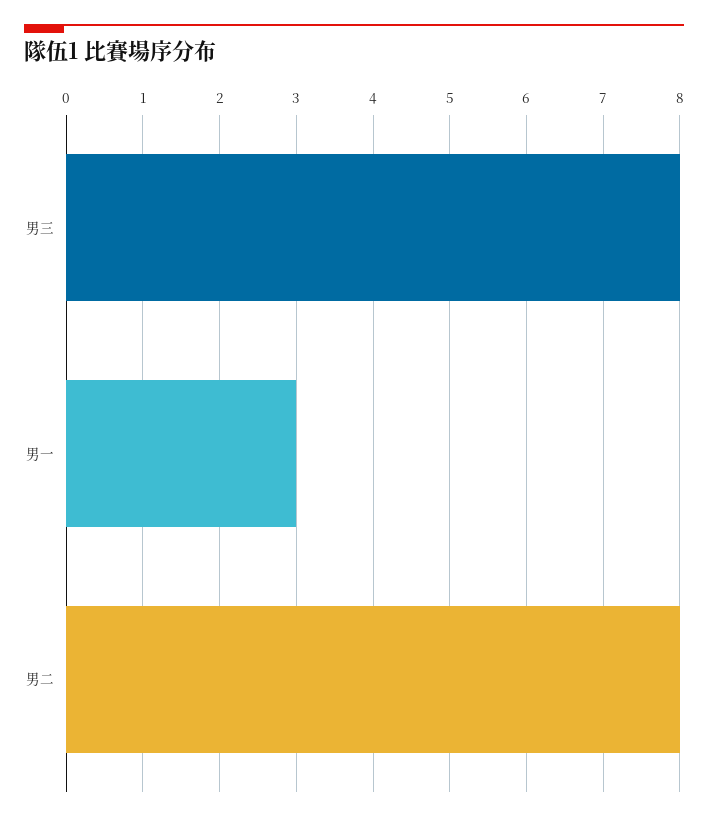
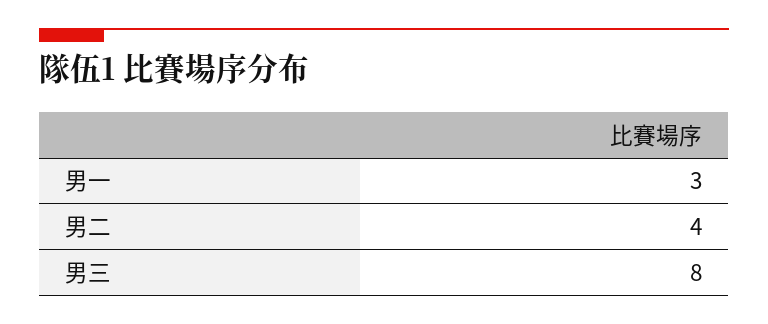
  {
    "男三": 8,
    "男一": 3,
-   "男二": 8
+   "男二": 4
  }

